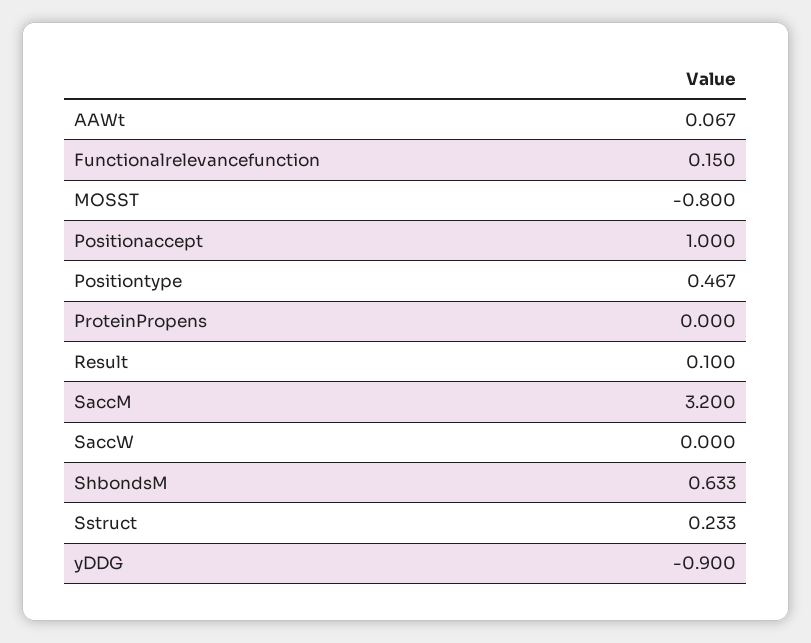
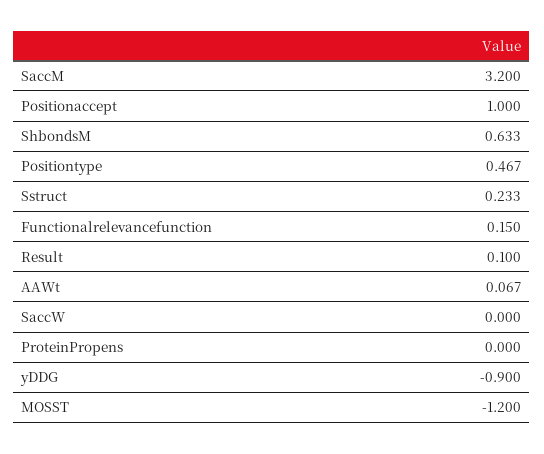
  {
    "AAWt": 0.067,
    "Functionalrelevancefunction": 0.15,
-   "MOSST": -0.8,
+   "MOSST": -1.2,
    "Positionaccept": 1,
    "Positiontype": 0.467,
    "ProteinPropens": 0,
    "Result": 0.1,
    "SaccM": 3.2,
    "SaccW": 0,
    "ShbondsM": 0.633,
    "Sstruct": 0.233,
    "yDDG": -0.9
  }

